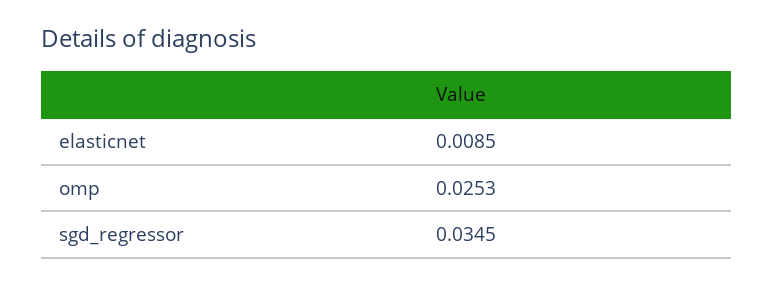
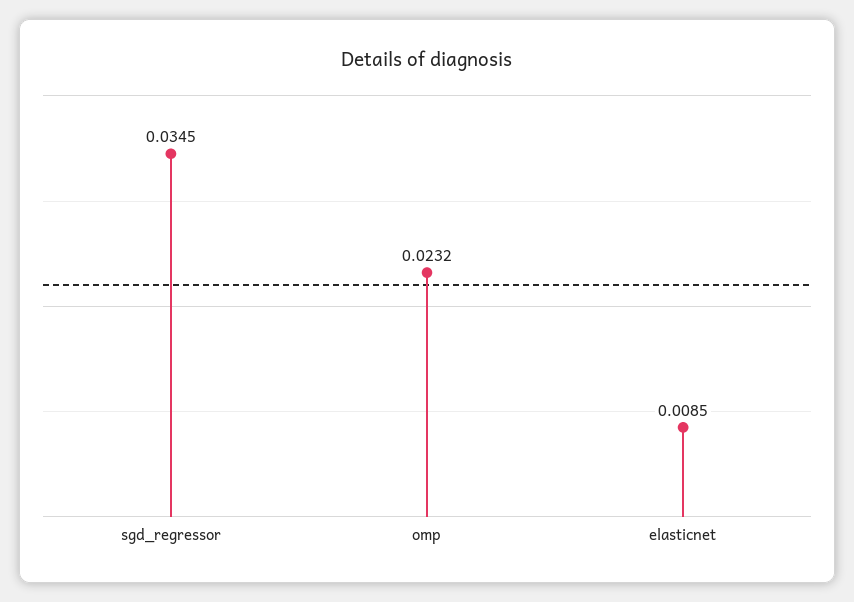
  {
    "elasticnet": 0.0085,
-   "omp": 0.0253,
+   "omp": 0.0232,
    "sgd_regressor": 0.0345
  }

